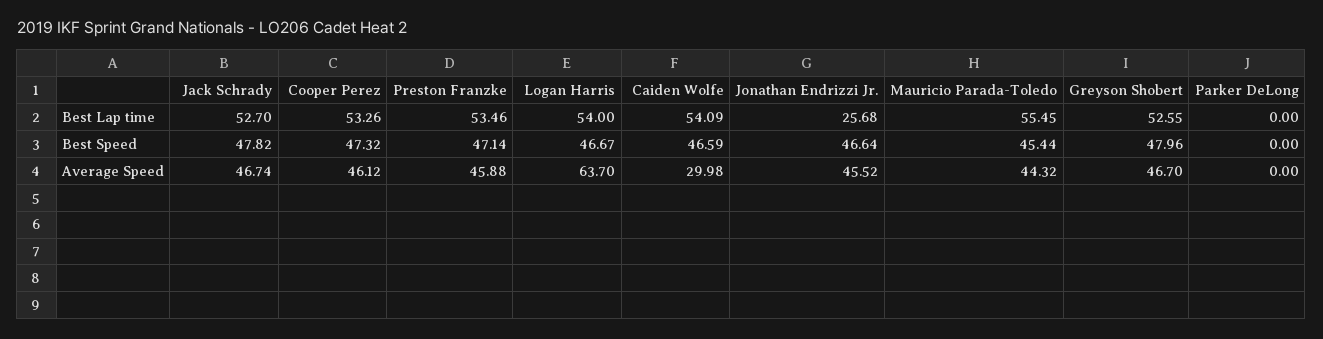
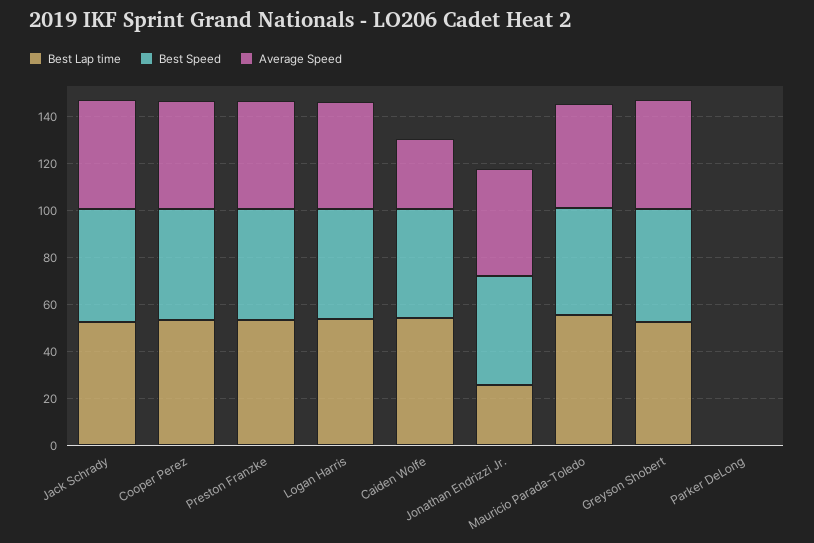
  {
    "Best Lap time": {
      "Jack Schrady": 52.7,
      "Cooper Perez": 53.26,
      "Preston Franzke": 53.46,
      "Logan Harris": 54,
      "Caiden Wolfe": 54.09,
      "Jonathan Endrizzi Jr.": 25.68,
      "Mauricio Parada-Toledo": 55.45,
      "Greyson Shobert": 52.55,
      "Parker DeLong": 0
    },
    "Best Speed": {
      "Jack Schrady": 47.82,
      "Cooper Perez": 47.32,
      "Preston Franzke": 47.14,
      "Logan Harris": 46.67,
      "Caiden Wolfe": 46.59,
      "Jonathan Endrizzi Jr.": 46.64,
      "Mauricio Parada-Toledo": 45.44,
      "Greyson Shobert": 47.96,
      "Parker DeLong": 0
    },
    "Average Speed": {
      "Jack Schrady": 46.74,
      "Cooper Perez": 46.12,
      "Preston Franzke": 45.88,
-     "Logan Harris": 63.7,
+     "Logan Harris": 45,
      "Caiden Wolfe": 29.98,
      "Jonathan Endrizzi Jr.": 45.52,
      "Mauricio Parada-Toledo": 44.32,
      "Greyson Shobert": 46.7,
      "Parker DeLong": 0
    }
  }

